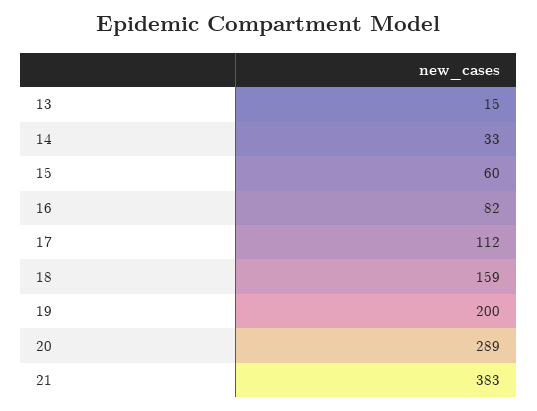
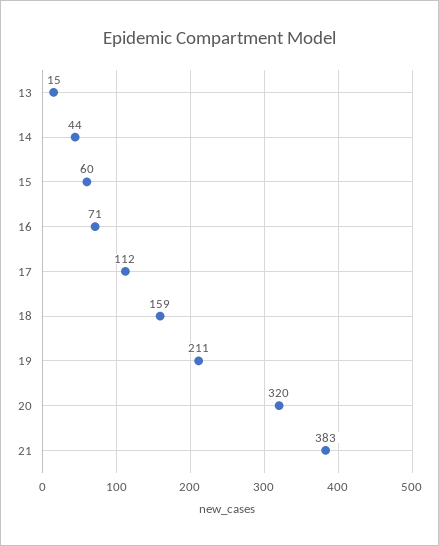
  {
    "13": 15,
-   "14": 33,
+   "14": 44,
    "15": 60,
-   "16": 82,
+   "16": 71,
    "17": 112,
    "18": 159,
-   "19": 200,
+   "19": 211,
-   "20": 289,
+   "20": 320,
    "21": 383
  }

